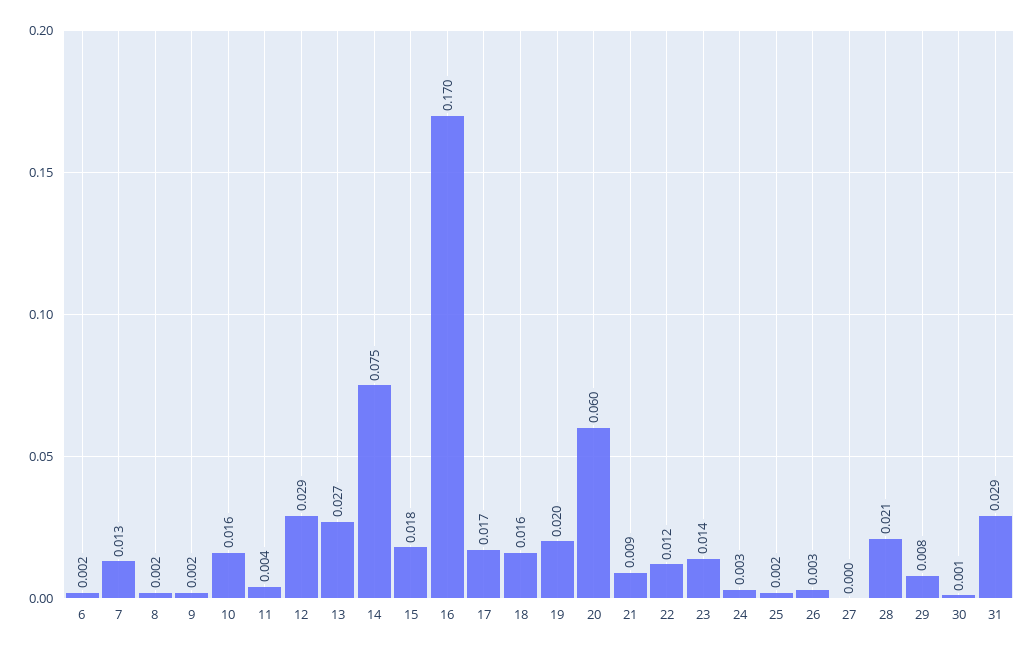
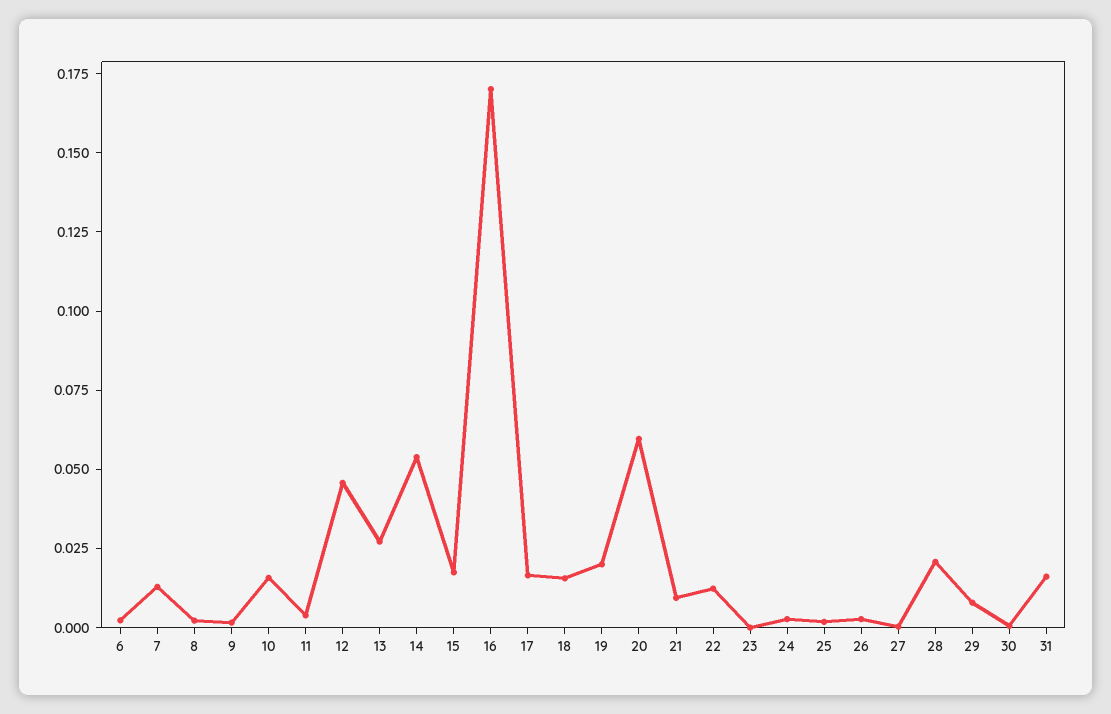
  {
    "6": 0.002,
    "7": 0.013,
    "8": 0.002,
    "9": 0.002,
    "10": 0.016,
    "11": 0.004,
-   "12": 0.029,
+   "12": 0.045,
    "13": 0.027,
-   "14": 0.075,
+   "14": 0.055,
    "15": 0.018,
    "16": 0.17,
    "17": 0.017,
    "18": 0.016,
    "19": 0.02,
    "20": 0.06,
    "21": 0.009,
    "22": 0.012,
-   "23": 0.014,
+   "23": 0,
    "24": 0.003,
    "25": 0.002,
    "26": 0.003,
    "27": 0,
    "28": 0.021,
    "29": 0.008,
    "30": 0.001,
-   "31": 0.029
+   "31": 0.015
  }

